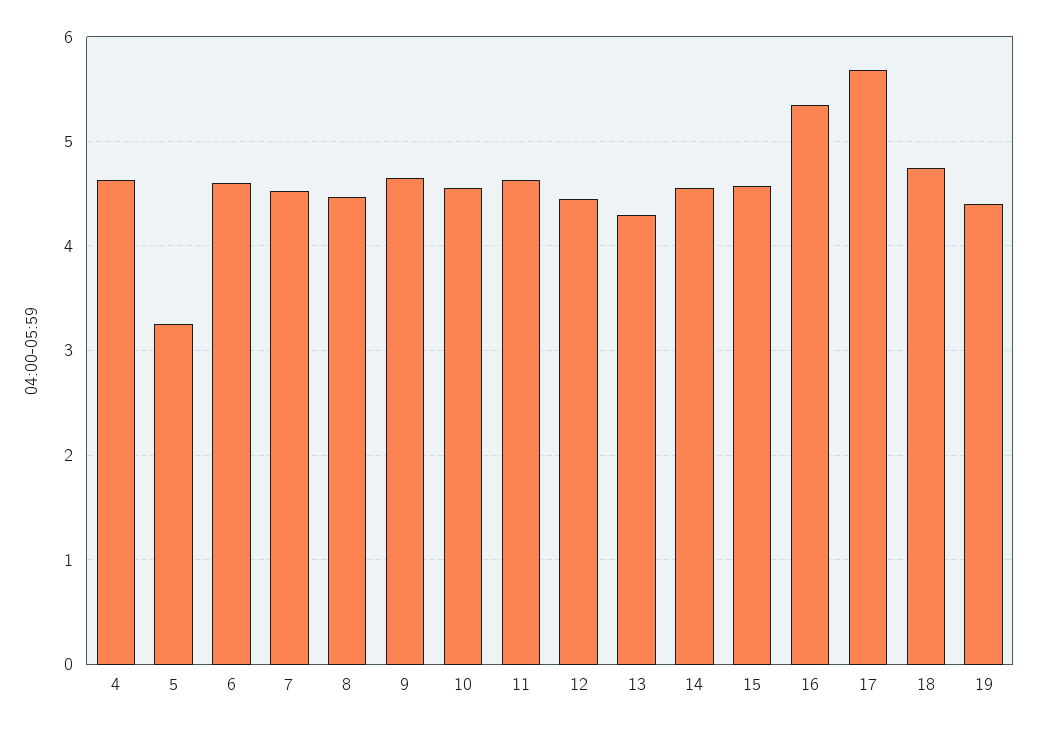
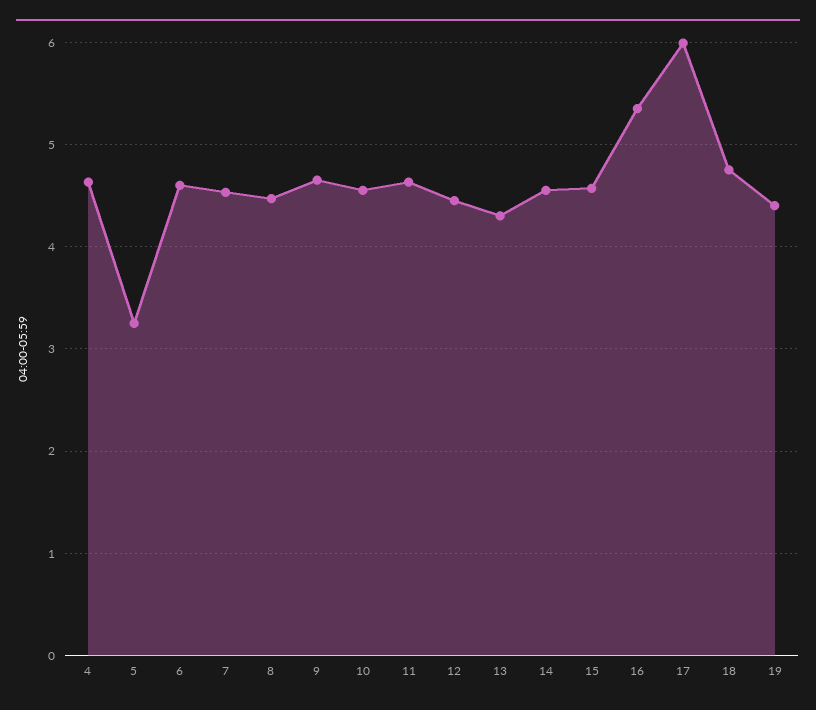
  {
    "4": 4.6,
    "5": 3.3,
    "6": 4.6,
    "7": 4.5,
    "8": 4.5,
    "9": 4.7,
    "10": 4.6,
    "11": 4.6,
    "12": 4.5,
    "13": 4.3,
    "14": 4.6,
    "15": 4.6,
    "16": 5.4,
-   "17": 5.7,
+   "17": 6,
    "18": 4.8,
    "19": 4.4
  }

